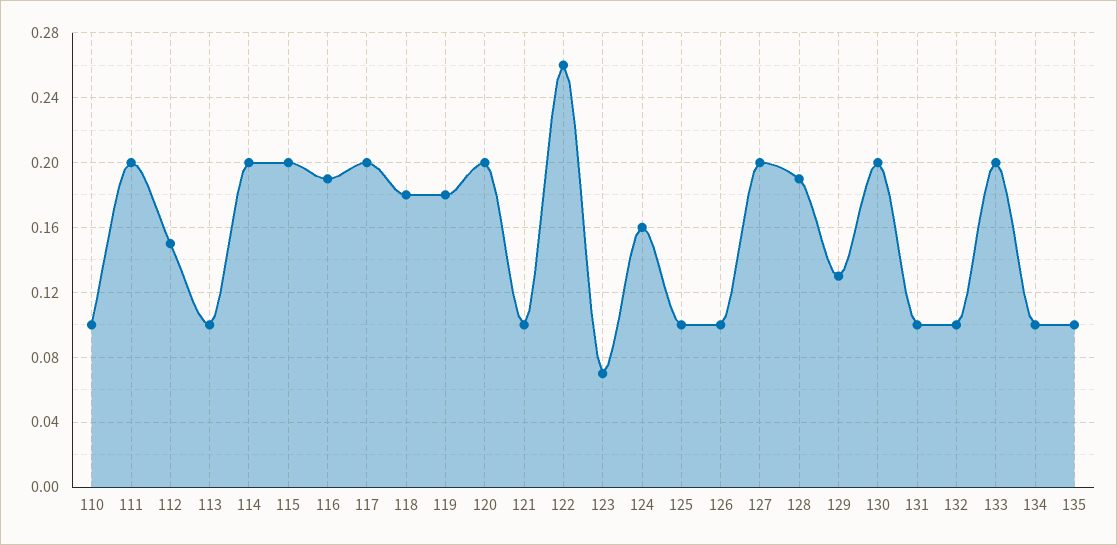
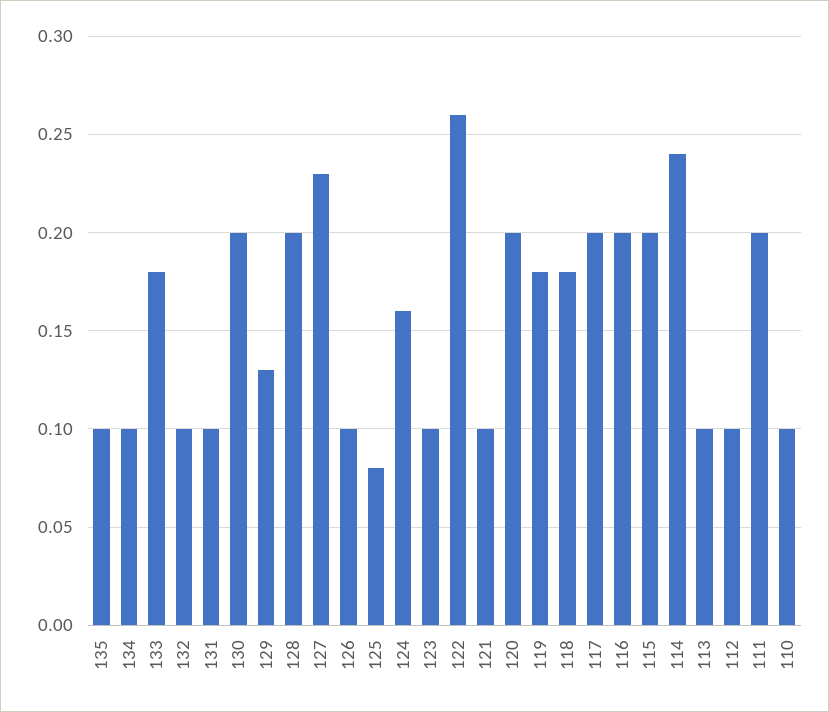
  {
    "110": 0.1,
    "111": 0.2,
-   "112": 0.15,
+   "112": 0.1,
    "113": 0.1,
-   "114": 0.2,
+   "114": 0.24,
    "115": 0.2,
-   "116": 0.19,
+   "116": 0.2,
    "117": 0.2,
    "118": 0.18,
    "119": 0.18,
    "120": 0.2,
    "121": 0.1,
    "122": 0.26,
-   "123": 0.07,
+   "123": 0.1,
    "124": 0.16,
-   "125": 0.1,
+   "125": 0.08,
    "126": 0.1,
-   "127": 0.2,
+   "127": 0.23,
-   "128": 0.19,
+   "128": 0.2,
    "129": 0.13,
    "130": 0.2,
    "131": 0.1,
    "132": 0.1,
-   "133": 0.2,
+   "133": 0.18,
    "134": 0.1,
    "135": 0.1
  }

